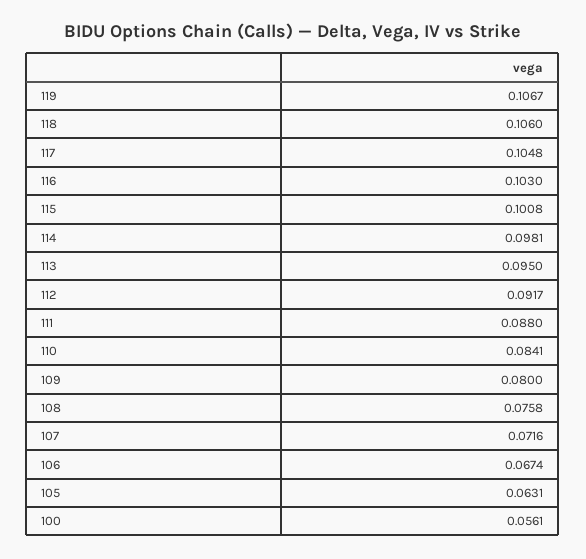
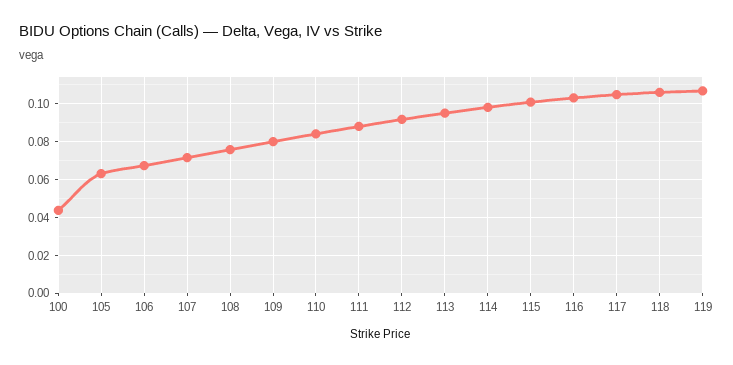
  {
    "119": 0.1067,
    "118": 0.106,
    "117": 0.1048,
    "116": 0.103,
    "115": 0.1008,
    "114": 0.0981,
    "113": 0.095,
    "112": 0.0917,
    "111": 0.088,
    "110": 0.0841,
    "109": 0.08,
    "108": 0.0758,
    "107": 0.0716,
    "106": 0.0674,
    "105": 0.0631,
-   "100": 0.0561
+   "100": 0.045
  }

